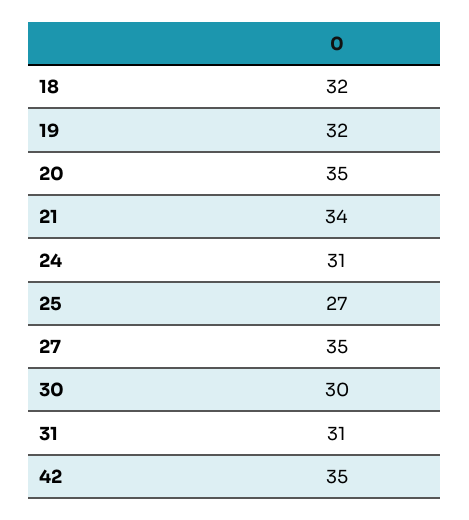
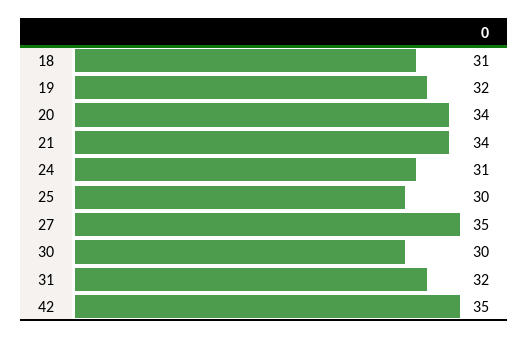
  {
-   "18": 32,
+   "18": 31,
    "19": 32,
-   "20": 35,
+   "20": 34,
    "21": 34,
    "24": 31,
-   "25": 27,
+   "25": 30,
    "27": 35,
    "30": 30,
-   "31": 31,
+   "31": 32,
    "42": 35
  }

